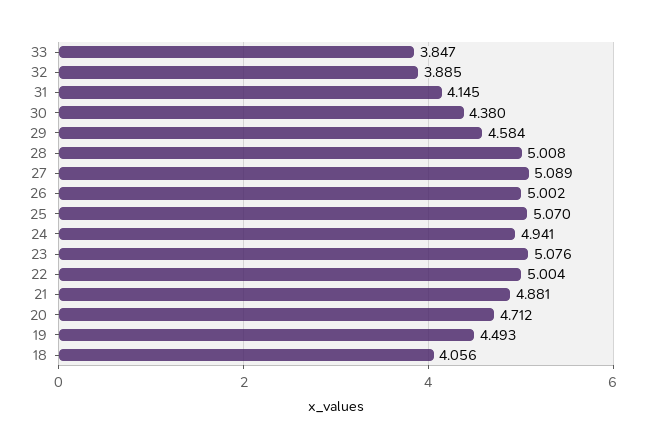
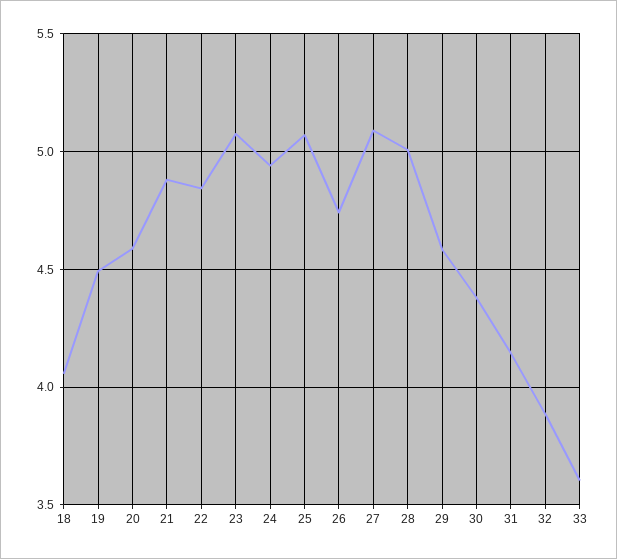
  {
-   "33": 3.847,
+   "33": 3.6,
    "32": 3.885,
    "31": 4.145,
    "30": 4.38,
    "29": 4.584,
    "28": 5.008,
    "27": 5.089,
-   "26": 5.002,
+   "26": 4.75,
    "25": 5.07,
    "24": 4.941,
    "23": 5.076,
-   "22": 5.004,
+   "22": 4.85,
    "21": 4.881,
-   "20": 4.712,
+   "20": 4.6,
    "19": 4.493,
    "18": 4.056
  }

